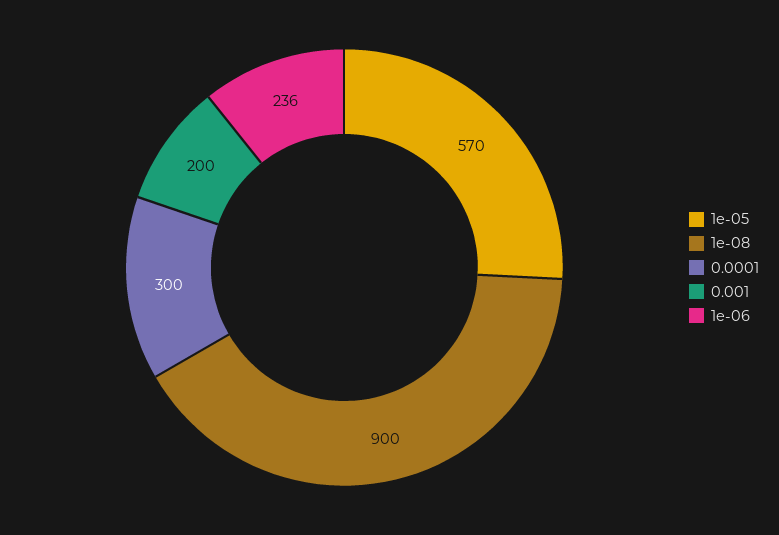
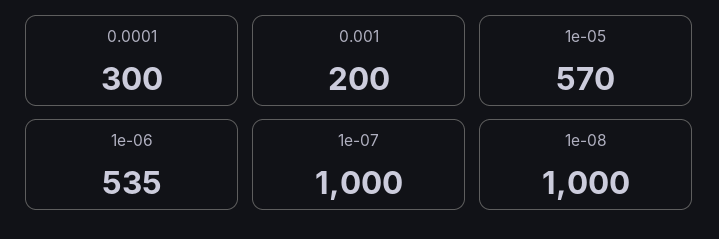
  {
    "1e-05": 570,
-   "1e-08": 900,
+   "1e-08": 1000,
    "0.0001": 300,
    "0.001": 200,
-   "1e-06": 236
+   "1e-06": 535,
+   "1e-07": 1000
  }

